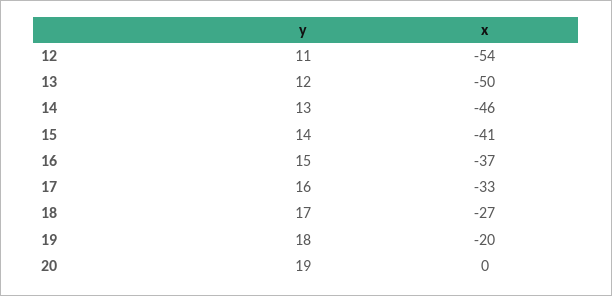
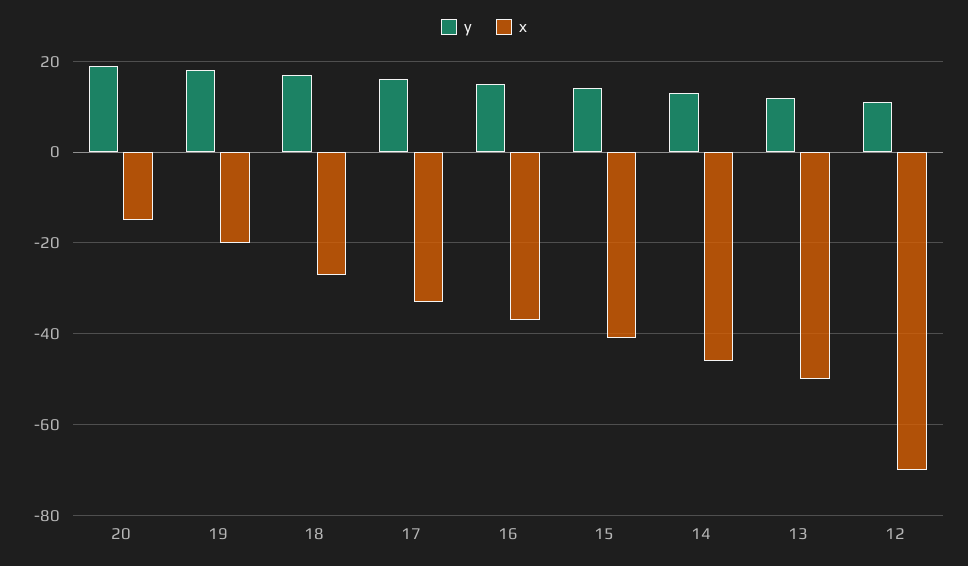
  {
    "y": {
      "12": 11,
      "13": 12,
      "14": 13,
      "15": 14,
      "16": 15,
      "17": 16,
      "18": 17,
      "19": 18,
      "20": 19
    },
    "x": {
-     "12": -54,
+     "12": -70,
      "13": -50,
      "14": -46,
      "15": -41,
      "16": -37,
      "17": -33,
      "18": -27,
      "19": -20,
-     "20": 0
+     "20": -15
    }
  }

